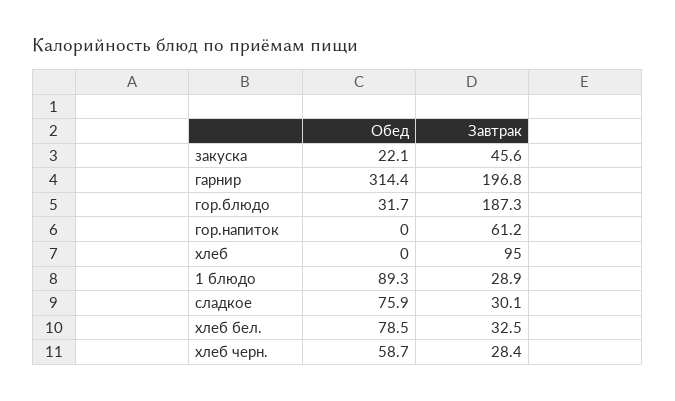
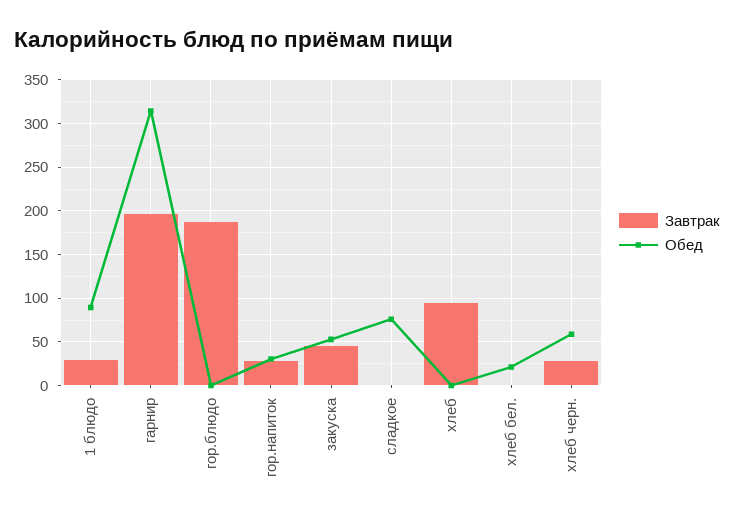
  {
    "Обед": {
-     "закуска": 22.1,
+     "закуска": 50,
      "гарнир": 314.4,
-     "гор.блюдо": 31.7,
+     "гор.блюдо": 0,
-     "гор.напиток": 0,
+     "гор.напиток": 30,
      "хлеб": 0,
      "1 блюдо": 89.3,
      "сладкое": 75.9,
-     "хлеб бел.": 78.5,
+     "хлеб бел.": 20,
      "хлеб черн.": 58.7
    },
    "Завтрак": {
      "закуска": 45.6,
      "гарнир": 196.8,
      "гор.блюдо": 187.3,
-     "гор.напиток": 61.2,
+     "гор.напиток": 30,
      "хлеб": 95,
      "1 блюдо": 28.9,
-     "сладкое": 30.1,
+     "сладкое": 0,
-     "хлеб бел.": 32.5,
+     "хлеб бел.": 0,
      "хлеб черн.": 28.4
    }
  }

